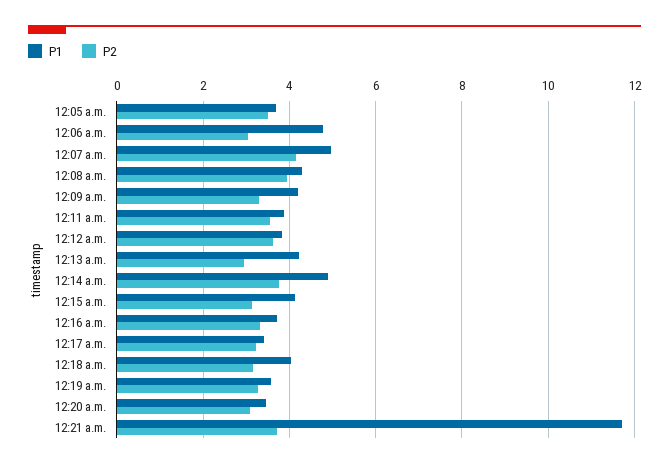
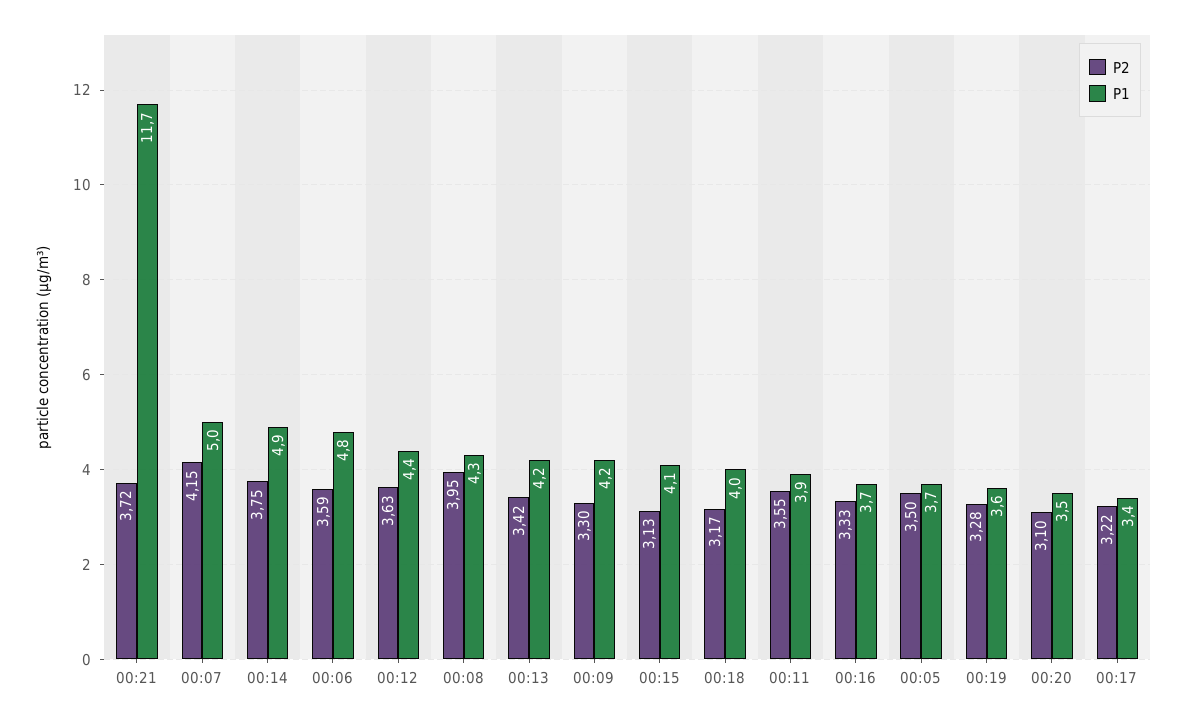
  {
    "P1": {
      "12:05 a.m.": 3.7,
      "12:06 a.m.": 4.8,
      "12:07 a.m.": 5,
      "12:08 a.m.": 4.3,
      "12:09 a.m.": 4.2,
      "12:11 a.m.": 3.9,
-     "12:12 a.m.": 3.8,
+     "12:12 a.m.": 4.4,
      "12:13 a.m.": 4.2,
      "12:14 a.m.": 4.9,
      "12:15 a.m.": 4.1,
      "12:16 a.m.": 3.7,
      "12:17 a.m.": 3.4,
      "12:18 a.m.": 4,
      "12:19 a.m.": 3.6,
      "12:20 a.m.": 3.5,
      "12:21 a.m.": 11.7
    },
    "P2": {
      "12:05 a.m.": 3.5,
-     "12:06 a.m.": 3,
+     "12:06 a.m.": 3.59,
      "12:07 a.m.": 4.15,
      "12:08 a.m.": 3.95,
      "12:09 a.m.": 3.3,
      "12:11 a.m.": 3.55,
      "12:12 a.m.": 3.63,
-     "12:13 a.m.": 3,
+     "12:13 a.m.": 3.42,
      "12:14 a.m.": 3.75,
      "12:15 a.m.": 3.13,
      "12:16 a.m.": 3.33,
      "12:17 a.m.": 3.22,
      "12:18 a.m.": 3.17,
      "12:19 a.m.": 3.28,
      "12:20 a.m.": 3.1,
      "12:21 a.m.": 3.72
    }
  }

